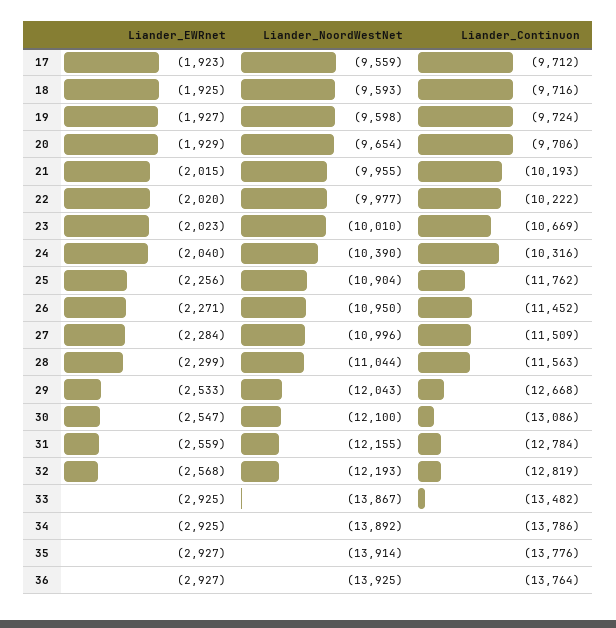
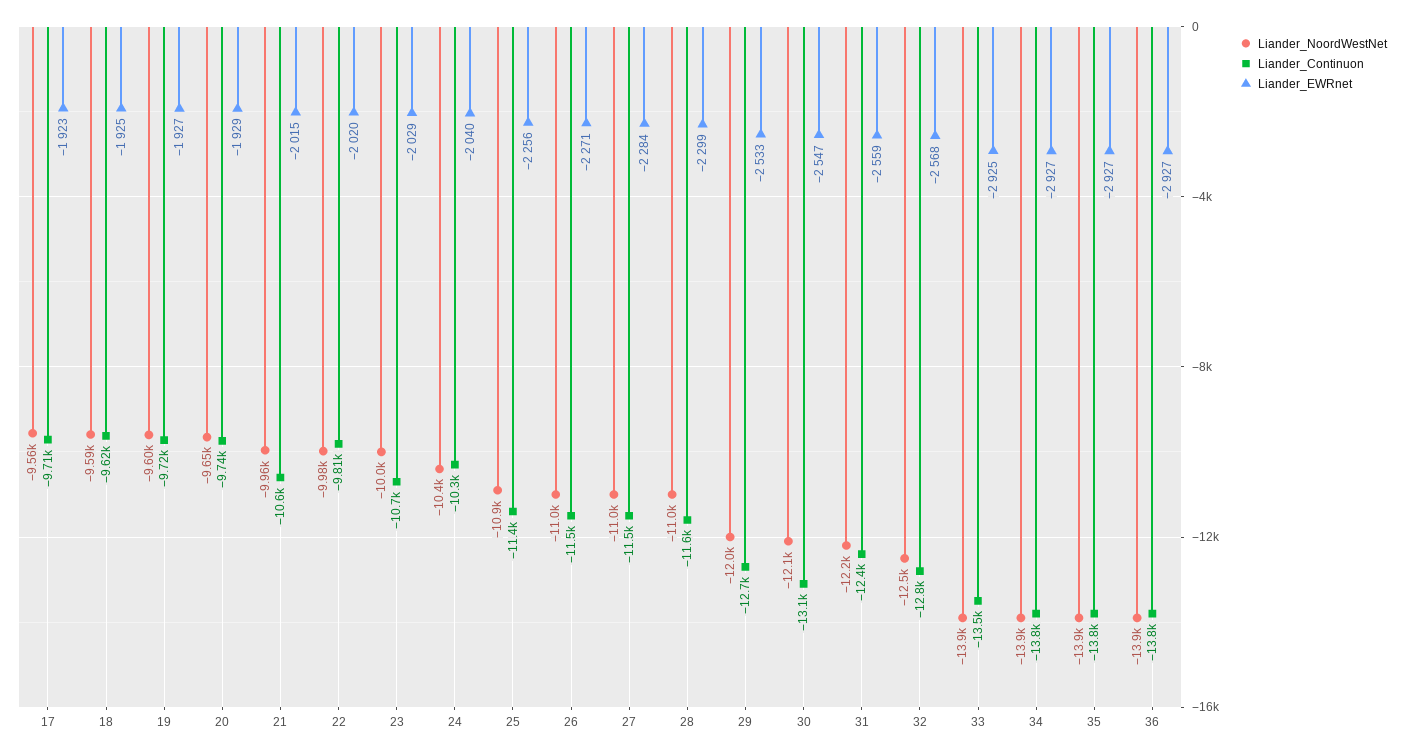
  {
    "Liander_EWRnet": {
      "17": -1923,
      "18": -1925,
      "19": -1927,
      "20": -1929,
      "21": -2015,
      "22": -2020,
-     "23": -2023,
+     "23": -2029,
      "24": -2040,
      "25": -2256,
      "26": -2271,
      "27": -2284,
      "28": -2299,
      "29": -2533,
      "30": -2547,
      "31": -2559,
      "32": -2568,
      "33": -2925,
-     "34": -2925,
+     "34": -2927,
      "35": -2927,
      "36": -2927
    },
    "Liander_NoordWestNet": {
      "17": -9559,
      "18": -9593,
      "19": -9598,
      "20": -9654,
      "21": -9955,
      "22": -9977,
      "23": -10010,
      "24": -10390,
      "25": -10904,
      "26": -10950,
      "27": -10996,
      "28": -11044,
      "29": -12043,
      "30": -12100,
      "31": -12155,
-     "32": -12193,
+     "32": -12500,
      "33": -13867,
      "34": -13892,
      "35": -13914,
      "36": -13925
    },
    "Liander_Continuon": {
      "17": -9712,
-     "18": -9716,
+     "18": -9620,
      "19": -9724,
-     "20": -9706,
+     "20": -9740,
-     "21": -10193,
+     "21": -10600,
-     "22": -10222,
+     "22": -9810,
      "23": -10669,
      "24": -10316,
-     "25": -11762,
+     "25": -11400,
      "26": -11452,
      "27": -11509,
      "28": -11563,
      "29": -12668,
      "30": -13086,
-     "31": -12784,
+     "31": -12400,
      "32": -12819,
      "33": -13482,
      "34": -13786,
      "35": -13776,
      "36": -13764
    }
  }

